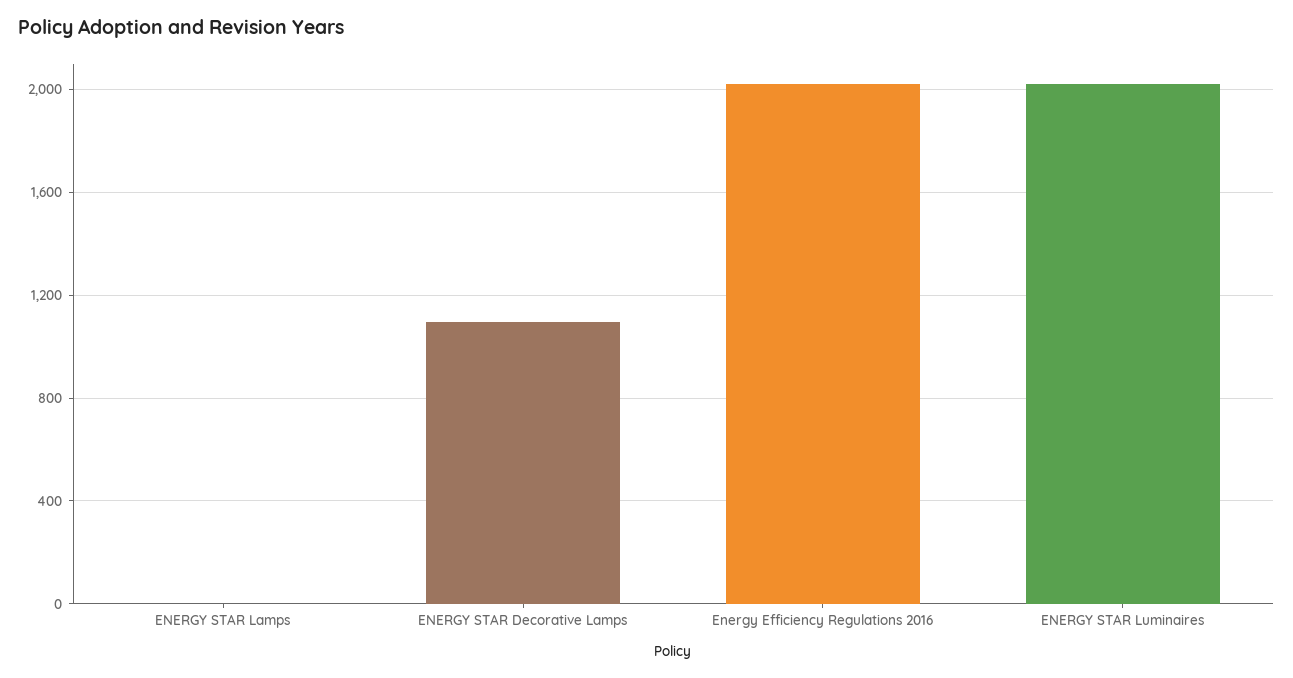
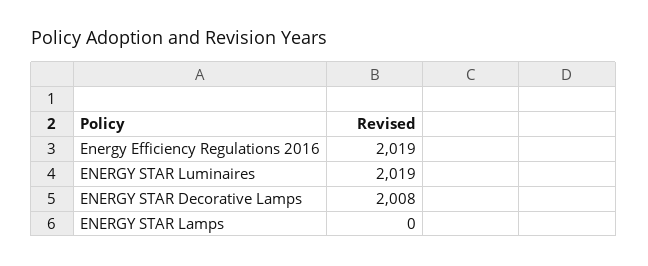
  {
    "ENERGY STAR Lamps": 0,
-   "ENERGY STAR Decorative Lamps": 1100,
+   "ENERGY STAR Decorative Lamps": 2008,
    "Energy Efficiency Regulations 2016": 2019,
    "ENERGY STAR Luminaires": 2019
  }

